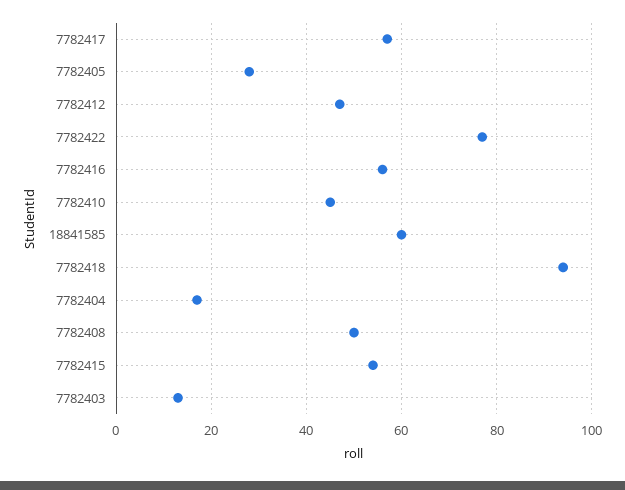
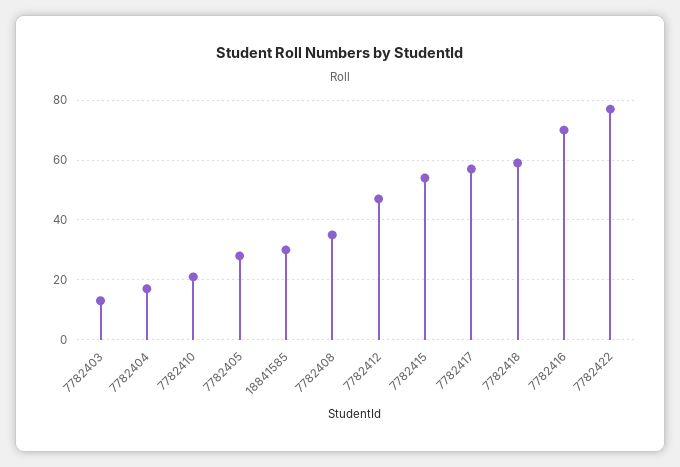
  {
    "7782417": 55,
    "7782405": 30,
    "7782412": 45,
    "7782422": 75,
-   "7782416": 55,
+   "7782416": 70,
-   "7782410": 45,
+   "7782410": 20,
-   "18841585": 60,
+   "18841585": 30,
-   "7782418": 95,
+   "7782418": 60,
    "7782404": 15,
-   "7782408": 50,
+   "7782408": 35,
    "7782415": 55,
    "7782403": 15
  }

